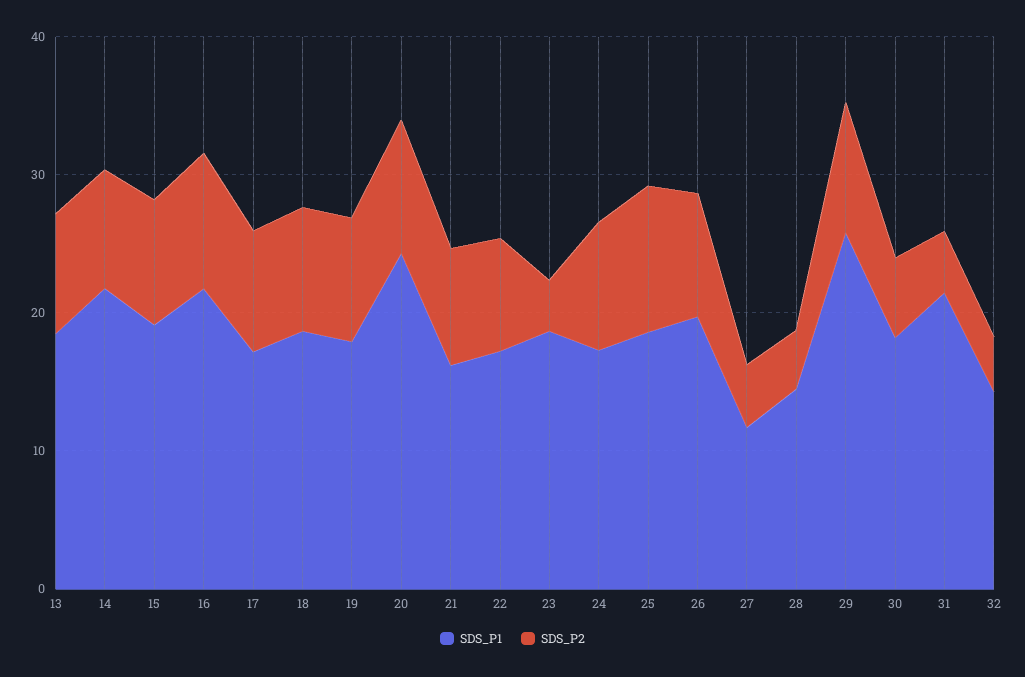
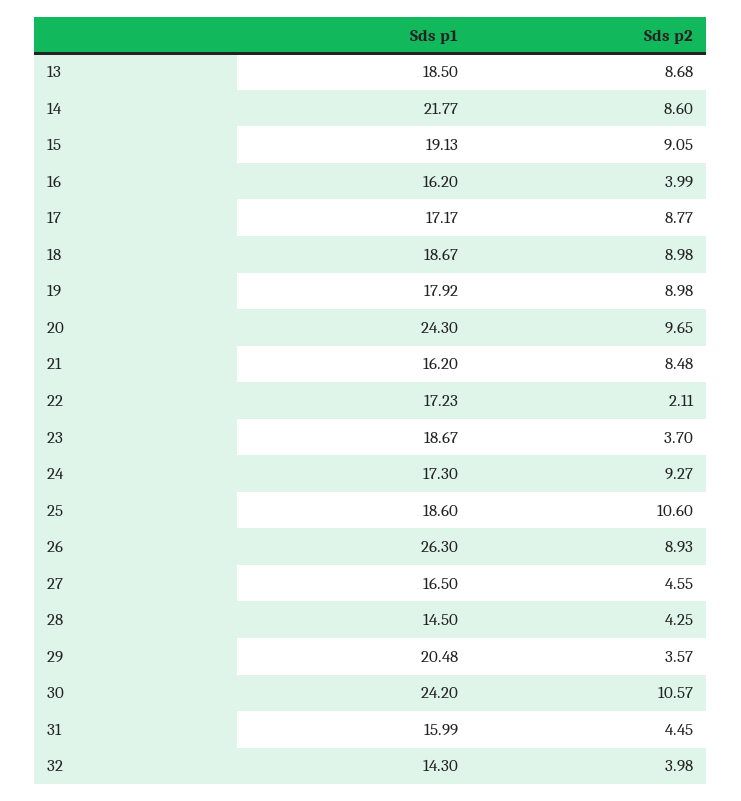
  {
    "SDS_P1": {
      "13": 18.5,
      "14": 21.77,
      "15": 19.13,
-     "16": 22,
+     "16": 16.2,
      "17": 17.17,
      "18": 18.67,
      "19": 17.92,
      "20": 24.3,
      "21": 16.2,
      "22": 17.23,
      "23": 18.67,
      "24": 17.3,
      "25": 18.6,
-     "26": 20,
+     "26": 26.3,
-     "27": 12,
+     "27": 16.5,
      "28": 14.5,
-     "29": 26,
+     "29": 20.48,
-     "30": 18,
+     "30": 24.2,
-     "31": 22,
+     "31": 15.99,
      "32": 14.3
    },
    "SDS_P2": {
      "13": 8.68,
      "14": 8.6,
      "15": 9.05,
-     "16": 10,
+     "16": 3.99,
      "17": 8.77,
      "18": 8.98,
      "19": 8.98,
      "20": 9.65,
      "21": 8.48,
-     "22": 8,
+     "22": 2.11,
      "23": 3.7,
      "24": 9.27,
      "25": 10.6,
      "26": 8.93,
      "27": 4.55,
      "28": 4.25,
-     "29": 10,
+     "29": 3.57,
-     "30": 6,
+     "30": 10.57,
      "31": 4.45,
      "32": 3.98
    }
  }

